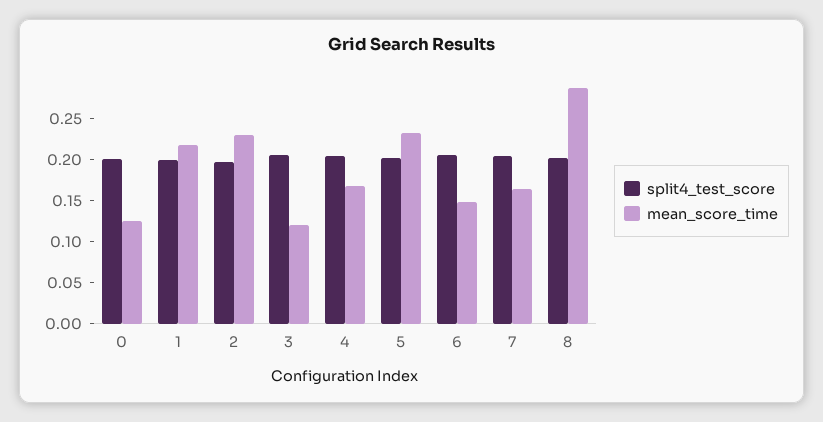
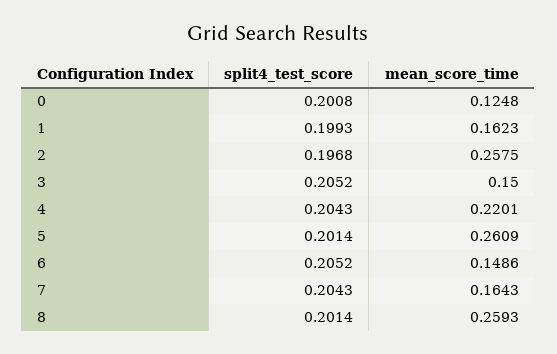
  {
    "split4_test_score": {
      "0": 0.2008,
      "1": 0.1993,
      "2": 0.1968,
      "3": 0.2052,
      "4": 0.2043,
      "5": 0.2014,
      "6": 0.2052,
      "7": 0.2043,
      "8": 0.2014
    },
    "mean_score_time": {
      "0": 0.1248,
-     "1": 0.22,
+     "1": 0.1623,
-     "2": 0.23,
+     "2": 0.2575,
-     "3": 0.12,
+     "3": 0.15,
-     "4": 0.17,
+     "4": 0.2201,
-     "5": 0.23,
+     "5": 0.2609,
      "6": 0.1486,
      "7": 0.1643,
-     "8": 0.29
+     "8": 0.2593
    }
  }

